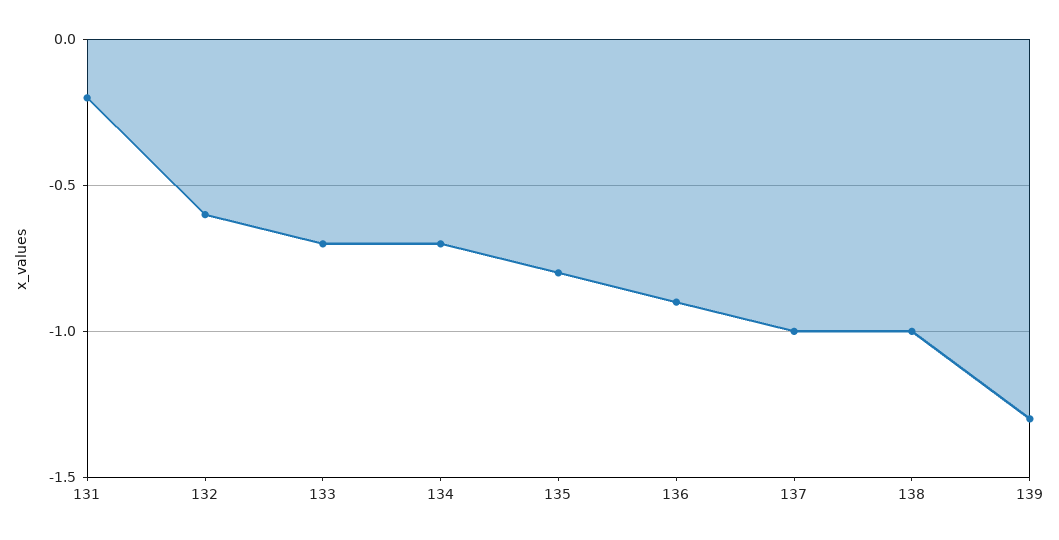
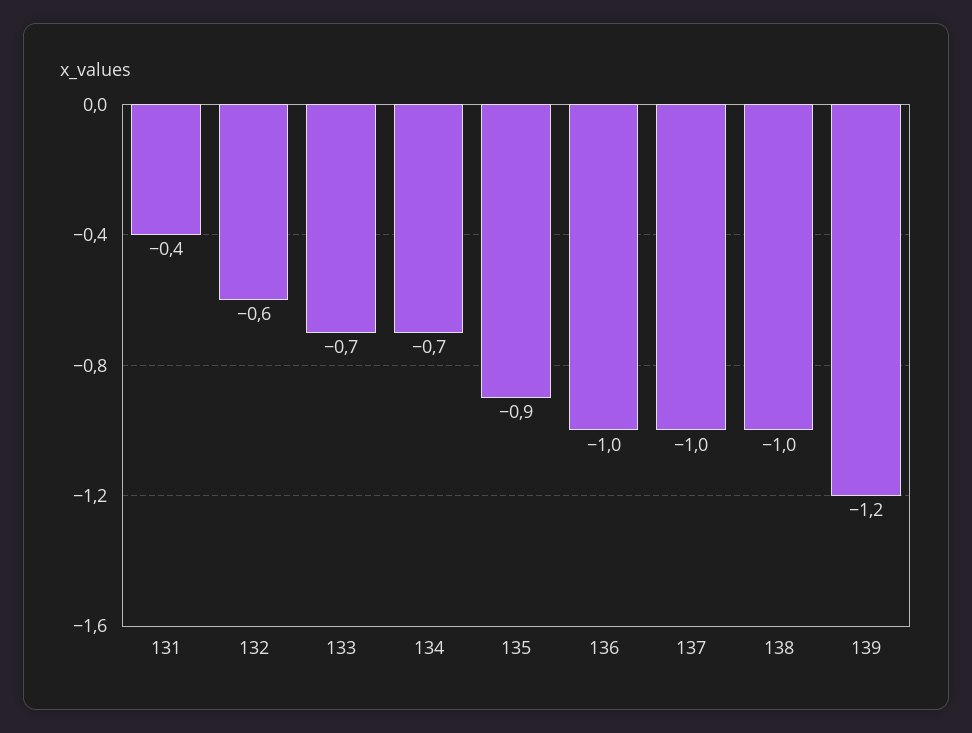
  {
-   "131": -0.2,
+   "131": -0.4,
    "132": -0.6,
    "133": -0.7,
    "134": -0.7,
-   "135": -0.8,
+   "135": -0.9,
-   "136": -0.9,
+   "136": -1,
    "137": -1,
    "138": -1,
-   "139": -1.3
+   "139": -1.2
  }

